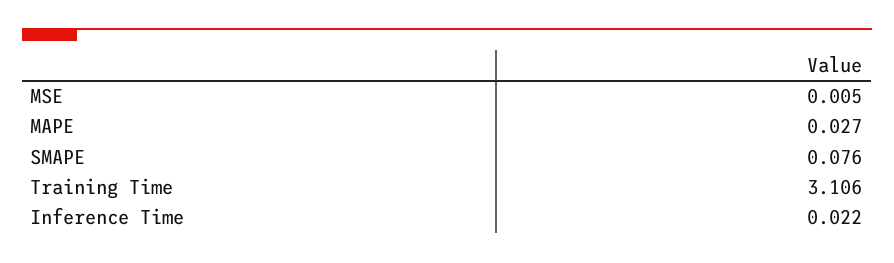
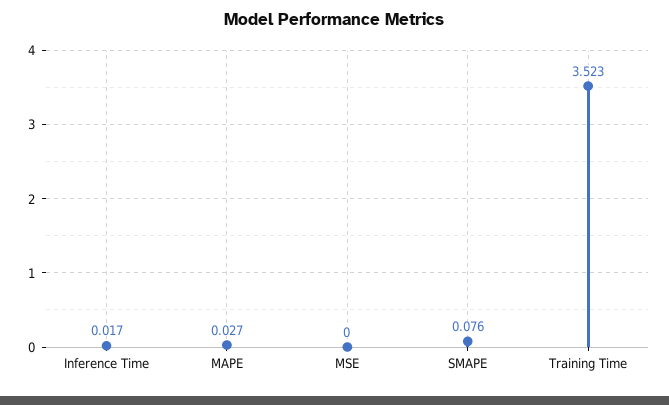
  {
-   "MSE": 0.005,
+   "MSE": 0,
    "MAPE": 0.027,
    "SMAPE": 0.076,
-   "Training Time": 3.106,
+   "Training Time": 3.523,
-   "Inference Time": 0.022
+   "Inference Time": 0.017
  }

